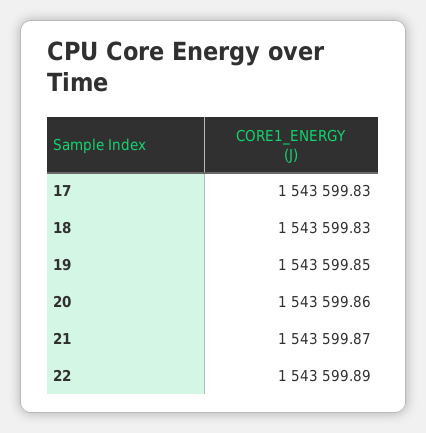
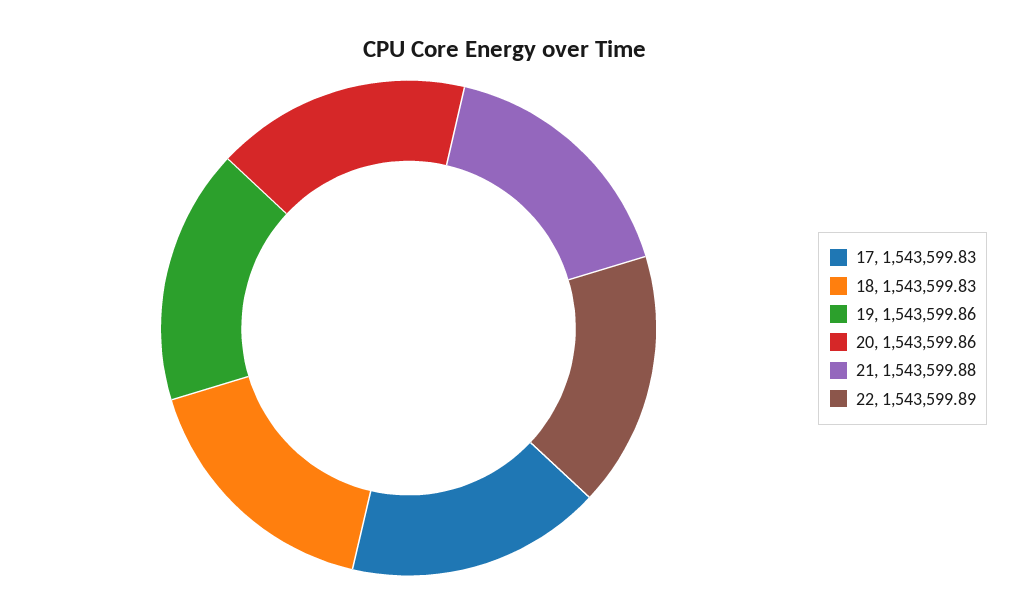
  {
    "17": 1543599.83,
    "18": 1543599.83,
-   "19": 1543599.85,
+   "19": 1543599.86,
    "20": 1543599.86,
-   "21": 1543599.87,
+   "21": 1543599.88,
    "22": 1543599.89
  }

